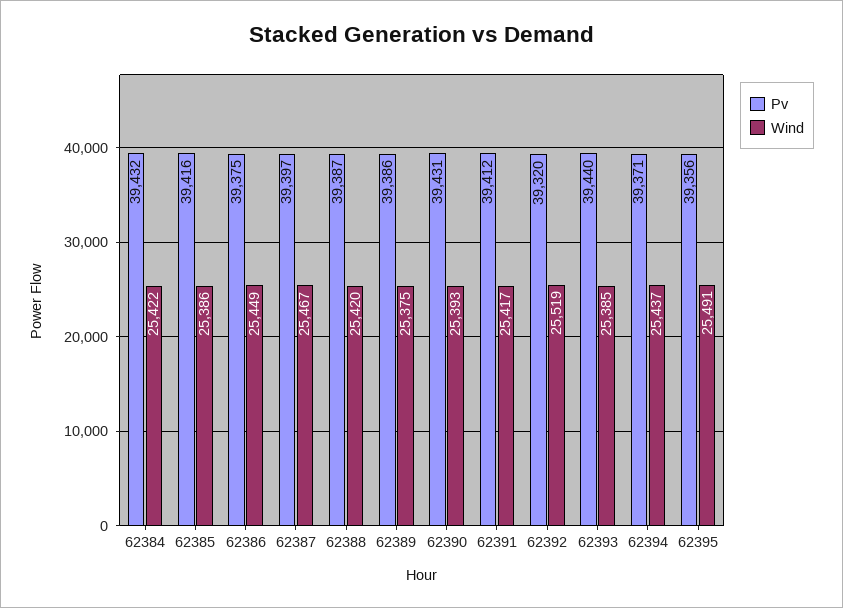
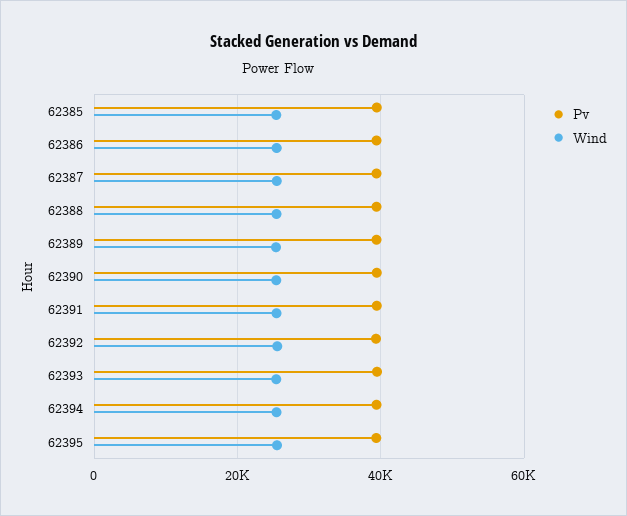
  {
    "Pv": {
-     "62384": 39432,
      "62385": 39416,
      "62386": 39375,
      "62387": 39397,
      "62388": 39387,
      "62389": 39386,
      "62390": 39431,
      "62391": 39412,
      "62392": 39320,
      "62393": 39440,
      "62394": 39371,
      "62395": 39356
    },
    "Wind": {
-     "62384": 25422,
      "62385": 25386,
      "62386": 25449,
      "62387": 25467,
      "62388": 25420,
      "62389": 25375,
      "62390": 25393,
      "62391": 25417,
      "62392": 25519,
      "62393": 25385,
      "62394": 25437,
      "62395": 25491
    }
  }

